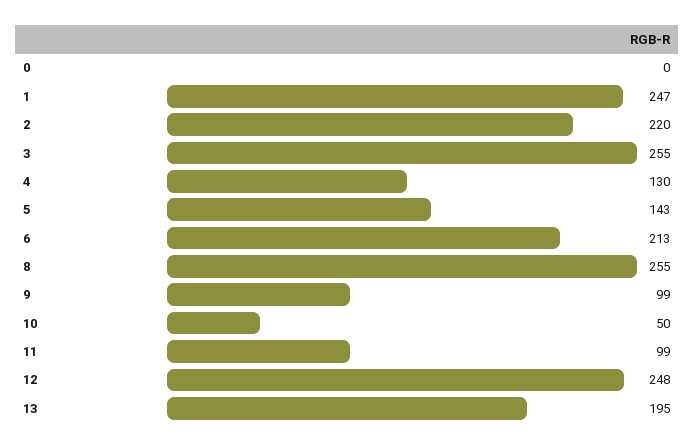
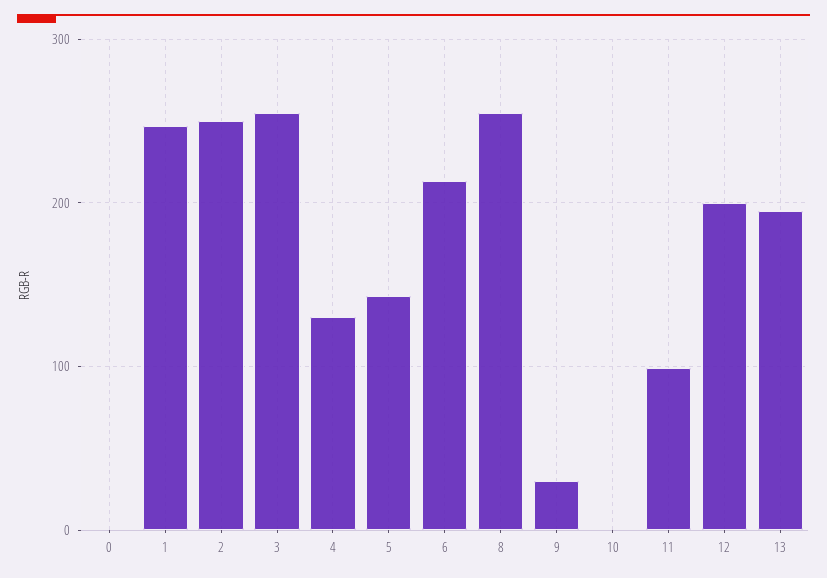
  {
    "0": 0,
    "1": 247,
-   "2": 220,
+   "2": 250,
    "3": 255,
    "4": 130,
    "5": 143,
    "6": 213,
    "8": 255,
-   "9": 99,
+   "9": 30,
-   "10": 50,
+   "10": 0,
    "11": 99,
-   "12": 248,
+   "12": 200,
    "13": 195
  }

